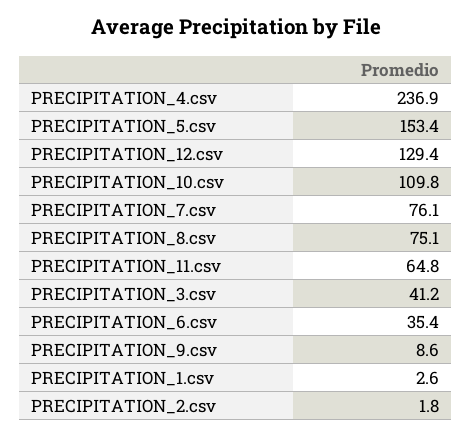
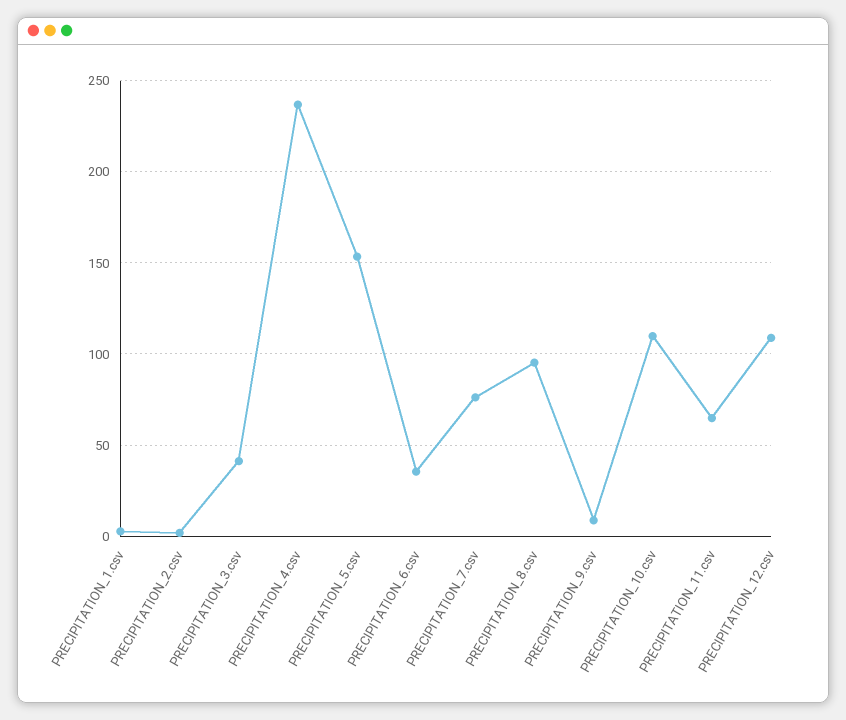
  {
    "PRECIPITATION_4.csv": 236.9,
    "PRECIPITATION_5.csv": 153.4,
-   "PRECIPITATION_12.csv": 129.4,
+   "PRECIPITATION_12.csv": 110,
    "PRECIPITATION_10.csv": 109.8,
    "PRECIPITATION_7.csv": 76.1,
-   "PRECIPITATION_8.csv": 75.1,
+   "PRECIPITATION_8.csv": 95,
    "PRECIPITATION_11.csv": 64.8,
    "PRECIPITATION_3.csv": 41.2,
    "PRECIPITATION_6.csv": 35.4,
    "PRECIPITATION_9.csv": 8.6,
    "PRECIPITATION_1.csv": 2.6,
    "PRECIPITATION_2.csv": 1.8
  }

